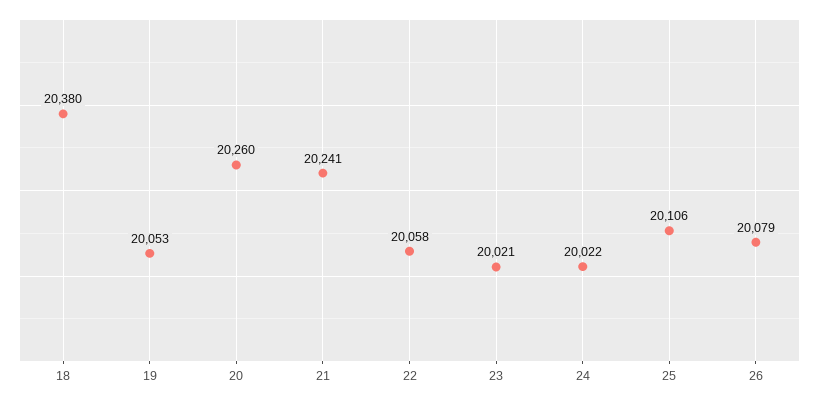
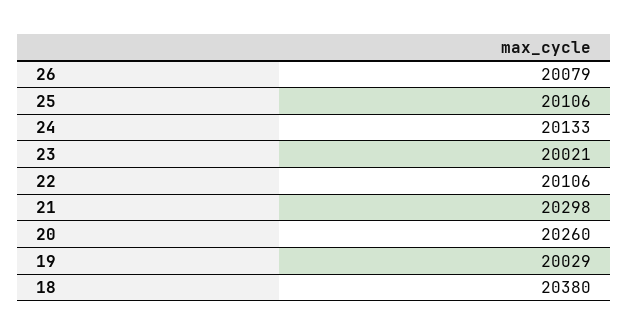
  {
    "18": 20380,
-   "19": 20053,
+   "19": 20029,
    "20": 20260,
-   "21": 20241,
+   "21": 20298,
-   "22": 20058,
+   "22": 20106,
    "23": 20021,
-   "24": 20022,
+   "24": 20133,
    "25": 20106,
    "26": 20079
  }

